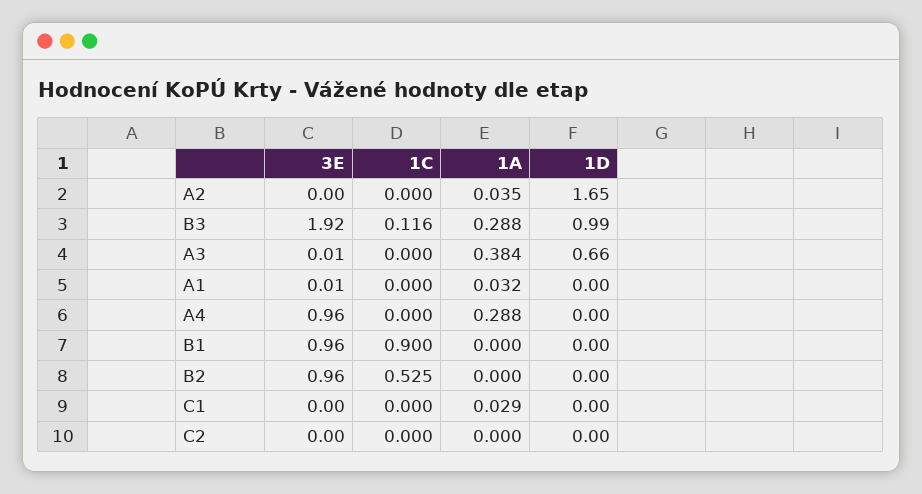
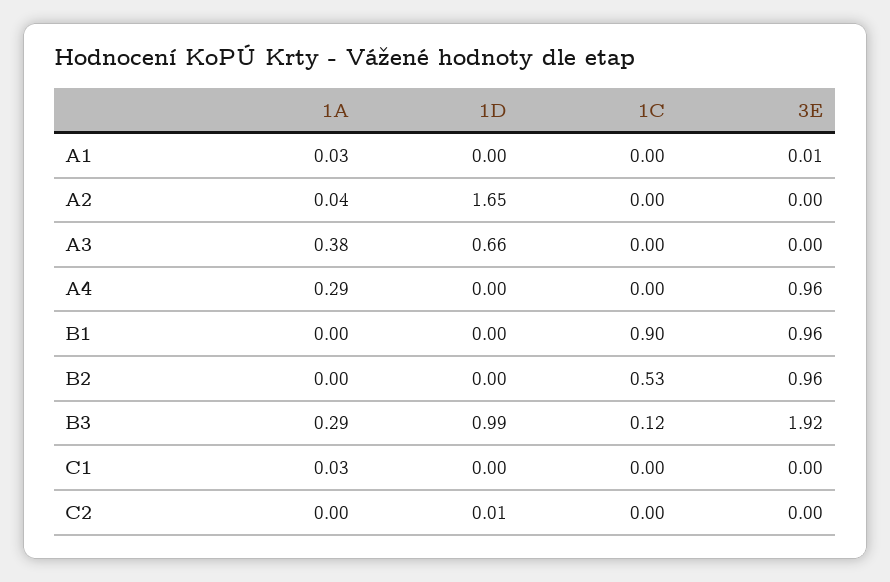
  {
    "3E": {
      "A2": 0,
      "B3": 1.92,
-     "A3": 0.01,
+     "A3": 0,
      "A1": 0.01,
      "A4": 0.96,
      "B1": 0.96,
      "B2": 0.96,
      "C1": 0,
      "C2": 0
    },
    "1C": {
      "A2": 0,
      "B3": 0.116,
      "A3": 0,
      "A1": 0,
      "A4": 0,
      "B1": 0.9,
      "B2": 0.525,
      "C1": 0,
      "C2": 0
    },
    "1A": {
      "A2": 0.035,
      "B3": 0.288,
      "A3": 0.384,
      "A1": 0.032,
      "A4": 0.288,
      "B1": 0,
      "B2": 0,
      "C1": 0.029,
      "C2": 0
    },
    "1D": {
      "A2": 1.65,
      "B3": 0.99,
      "A3": 0.66,
      "A1": 0,
      "A4": 0,
      "B1": 0,
      "B2": 0,
      "C1": 0,
-     "C2": 0
+     "C2": 0.01
    }
  }

